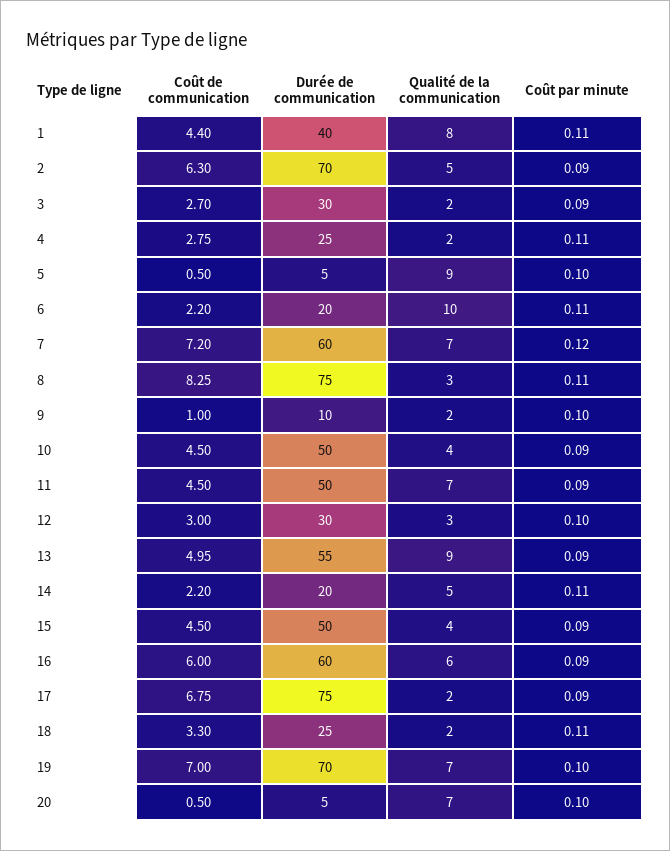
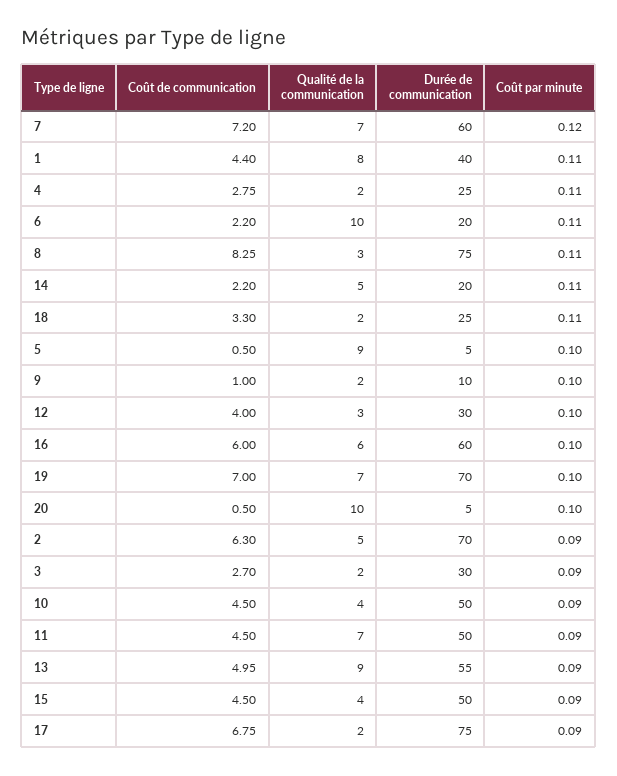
  {
    "Coût de communication": {
      "1": 4.4,
      "2": 6.3,
      "3": 2.7,
      "4": 2.75,
      "5": 0.5,
      "6": 2.2,
      "7": 7.2,
      "8": 8.25,
      "9": 1,
      "10": 4.5,
      "11": 4.5,
-     "12": 3,
+     "12": 4,
      "13": 4.95,
      "14": 2.2,
      "15": 4.5,
      "16": 6,
      "17": 6.75,
      "18": 3.3,
      "19": 7,
      "20": 0.5
    },
    "Durée de communication": {
      "1": 40,
      "2": 70,
      "3": 30,
      "4": 25,
      "5": 5,
      "6": 20,
      "7": 60,
      "8": 75,
      "9": 10,
      "10": 50,
      "11": 50,
      "12": 30,
      "13": 55,
      "14": 20,
      "15": 50,
      "16": 60,
      "17": 75,
      "18": 25,
      "19": 70,
      "20": 5
    },
    "Qualité de la communication": {
      "1": 8,
      "2": 5,
      "3": 2,
      "4": 2,
      "5": 9,
      "6": 10,
      "7": 7,
      "8": 3,
      "9": 2,
      "10": 4,
      "11": 7,
      "12": 3,
      "13": 9,
      "14": 5,
      "15": 4,
      "16": 6,
      "17": 2,
      "18": 2,
      "19": 7,
-     "20": 7
+     "20": 10
    },
    "Coût par minute": {
      "1": 0.11,
      "2": 0.09,
      "3": 0.09,
      "4": 0.11,
      "5": 0.1,
      "6": 0.11,
      "7": 0.12,
      "8": 0.11,
      "9": 0.1,
      "10": 0.09,
      "11": 0.09,
      "12": 0.1,
      "13": 0.09,
      "14": 0.11,
      "15": 0.09,
-     "16": 0.09,
+     "16": 0.1,
      "17": 0.09,
      "18": 0.11,
      "19": 0.1,
      "20": 0.1
    }
  }

